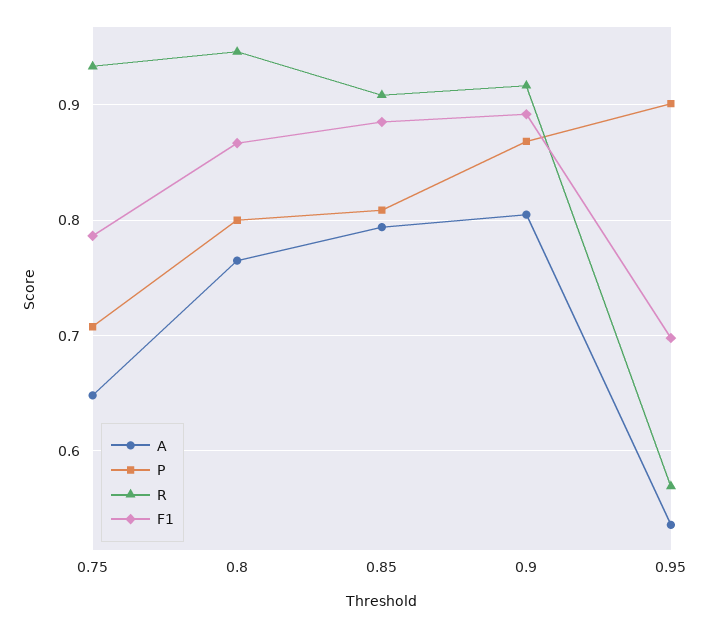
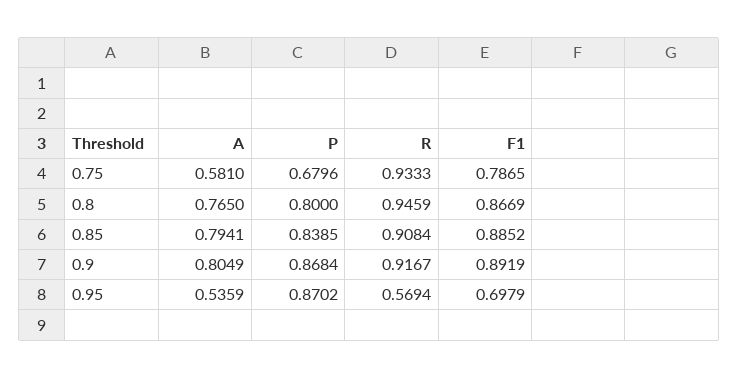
  {
    "A": {
-     "0.75": 0.65,
+     "0.75": 0.581,
      "0.8": 0.765,
      "0.85": 0.7941,
      "0.9": 0.8049,
      "0.95": 0.5359
    },
    "P": {
-     "0.75": 0.71,
+     "0.75": 0.6796,
      "0.8": 0.8,
-     "0.85": 0.81,
+     "0.85": 0.8385,
      "0.9": 0.8684,
-     "0.95": 0.9
+     "0.95": 0.8702
    },
    "R": {
      "0.75": 0.9333,
      "0.8": 0.9459,
      "0.85": 0.9084,
      "0.9": 0.9167,
      "0.95": 0.5694
    },
    "F1": {
      "0.75": 0.7865,
      "0.8": 0.8669,
      "0.85": 0.8852,
      "0.9": 0.8919,
      "0.95": 0.6979
    }
  }

